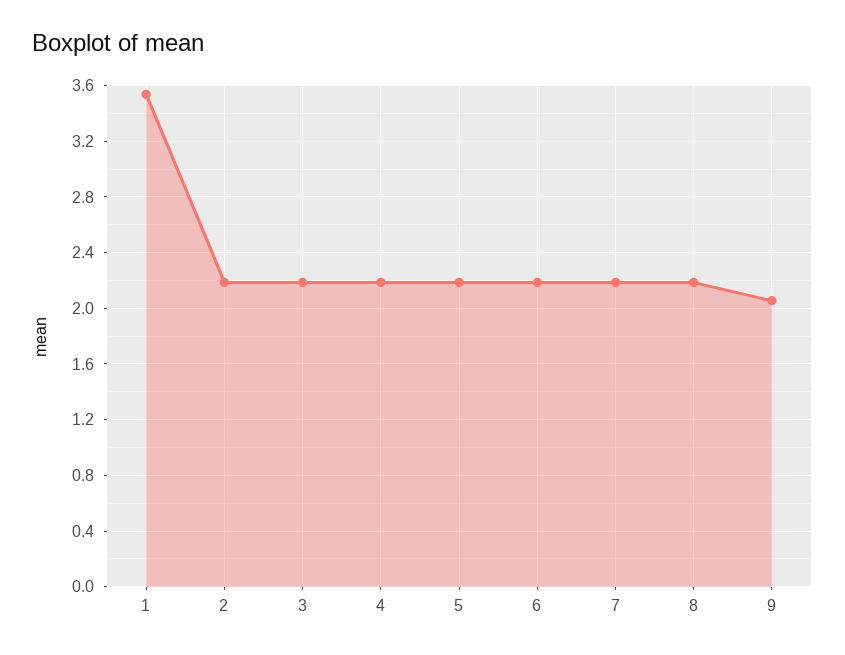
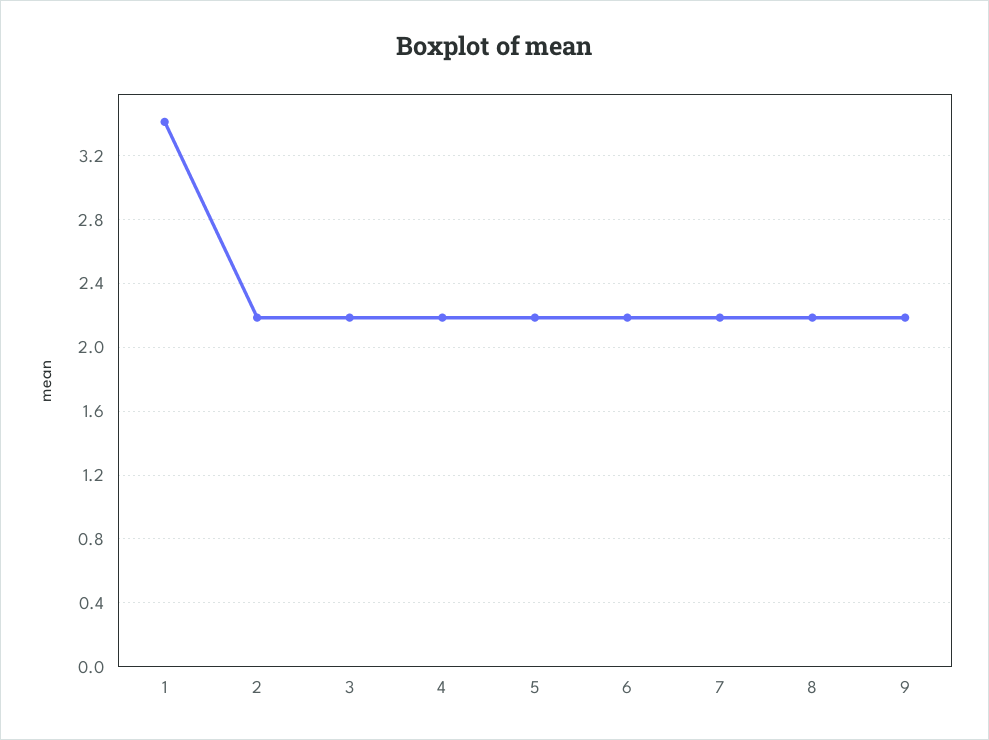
  {
-   "1": 3.55,
+   "1": 3.4,
    "2": 2.2,
    "3": 2.2,
    "4": 2.2,
    "5": 2.2,
    "6": 2.2,
    "7": 2.2,
    "8": 2.2,
-   "9": 2.05
+   "9": 2.2
  }

